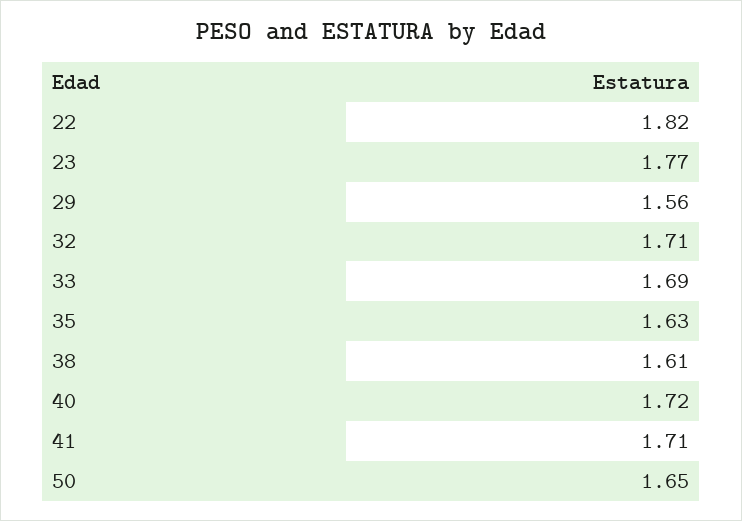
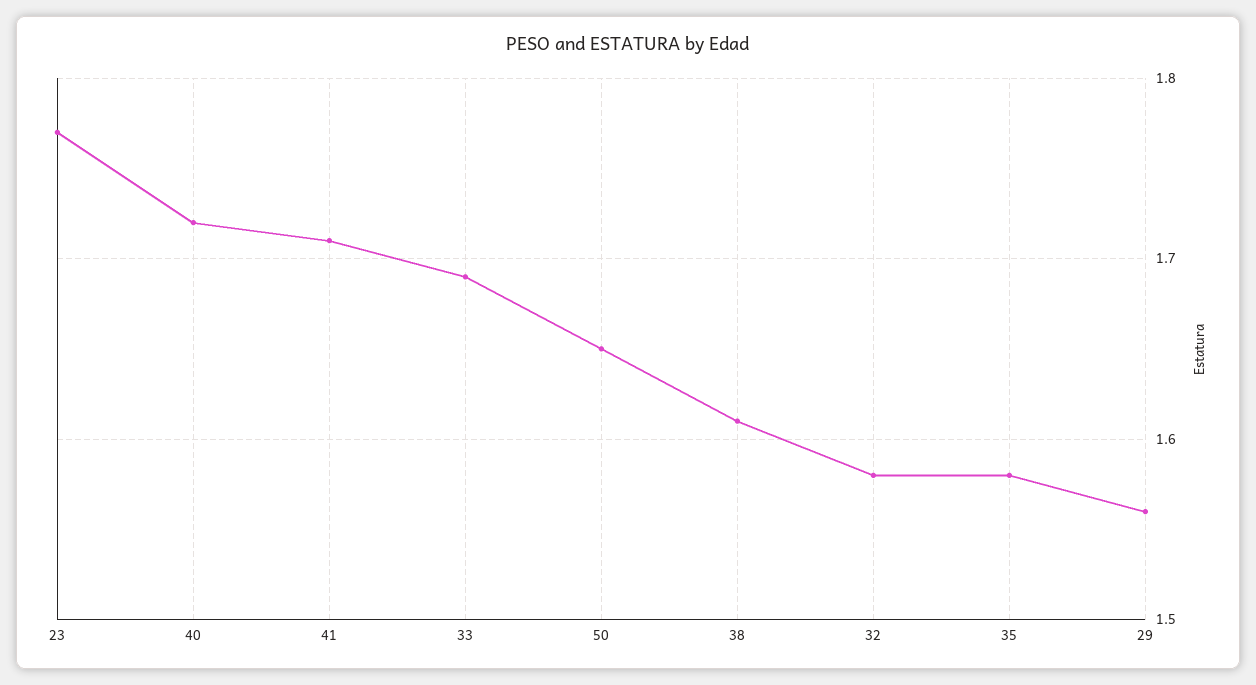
  {
-   "22": 1.82,
    "23": 1.77,
    "29": 1.56,
-   "32": 1.71,
+   "32": 1.58,
    "33": 1.69,
-   "35": 1.63,
+   "35": 1.58,
    "38": 1.61,
    "40": 1.72,
    "41": 1.71,
    "50": 1.65
  }

